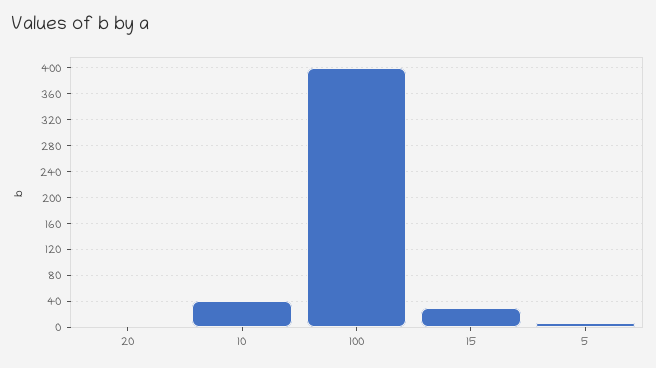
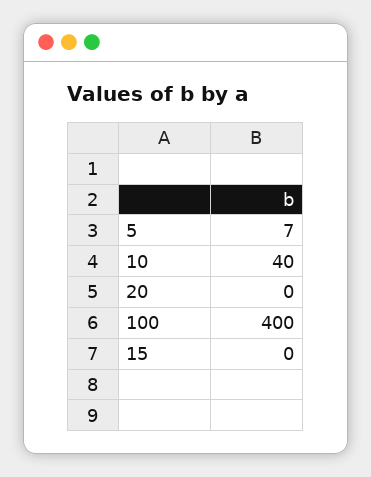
  {
    "20": 0,
    "10": 40,
    "100": 400,
-   "15": 30,
+   "15": 0,
    "5": 7
  }

